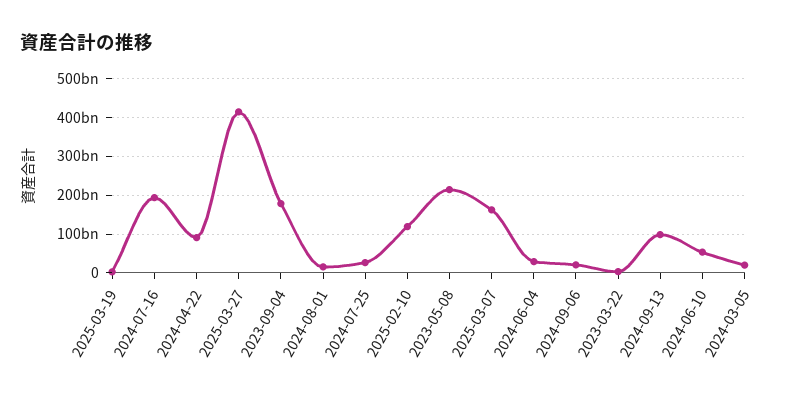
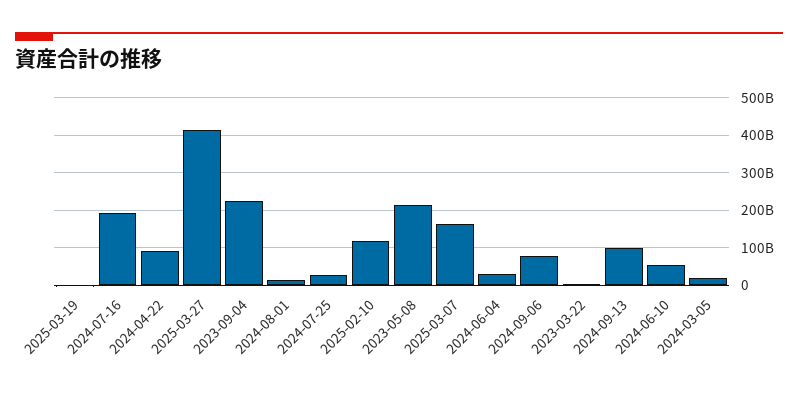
  {
    "2025-03-19": 0,
    "2024-07-16": 200000000000,
    "2024-04-22": 100000000000,
    "2025-03-27": 420000000000,
-   "2023-09-04": 180000000000,
+   "2023-09-04": 220000000000,
    "2024-08-01": 20000000000,
    "2024-07-25": 20000000000,
    "2025-02-10": 120000000000,
    "2023-05-08": 220000000000,
    "2025-03-07": 160000000000,
    "2024-06-04": 20000000000,
-   "2024-09-06": 20000000000,
+   "2024-09-06": 80000000000,
    "2023-03-22": 0,
    "2024-09-13": 100000000000,
    "2024-06-10": 60000000000,
    "2024-03-05": 20000000000
  }

